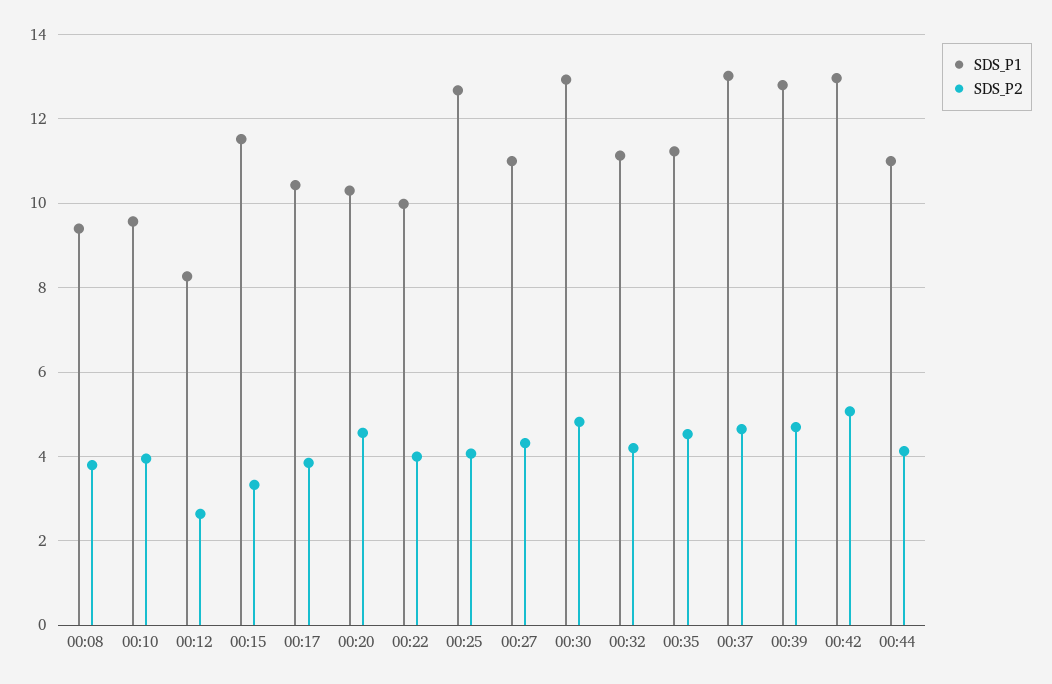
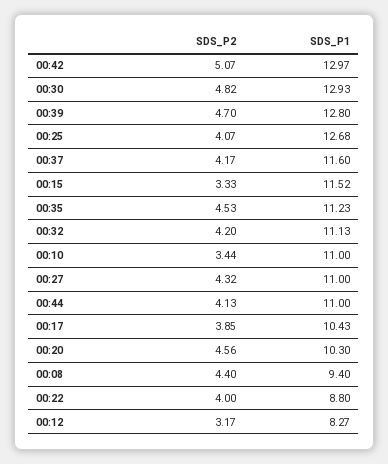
  {
    "SDS_P1": {
      "00:08": 9.4,
-     "00:10": 9.6,
+     "00:10": 11,
      "00:12": 8.27,
      "00:15": 11.52,
      "00:17": 10.43,
      "00:20": 10.3,
-     "00:22": 10,
+     "00:22": 8.8,
      "00:25": 12.68,
      "00:27": 11,
      "00:30": 12.93,
      "00:32": 11.13,
      "00:35": 11.23,
-     "00:37": 13,
+     "00:37": 11.6,
      "00:39": 12.8,
      "00:42": 12.97,
      "00:44": 11
    },
    "SDS_P2": {
-     "00:08": 3.8,
+     "00:08": 4.4,
-     "00:10": 4,
+     "00:10": 3.44,
-     "00:12": 2.6,
+     "00:12": 3.17,
      "00:15": 3.33,
      "00:17": 3.85,
      "00:20": 4.56,
      "00:22": 4,
      "00:25": 4.07,
      "00:27": 4.32,
      "00:30": 4.82,
      "00:32": 4.2,
      "00:35": 4.53,
-     "00:37": 4.6,
+     "00:37": 4.17,
      "00:39": 4.7,
      "00:42": 5.07,
      "00:44": 4.13
    }
  }

